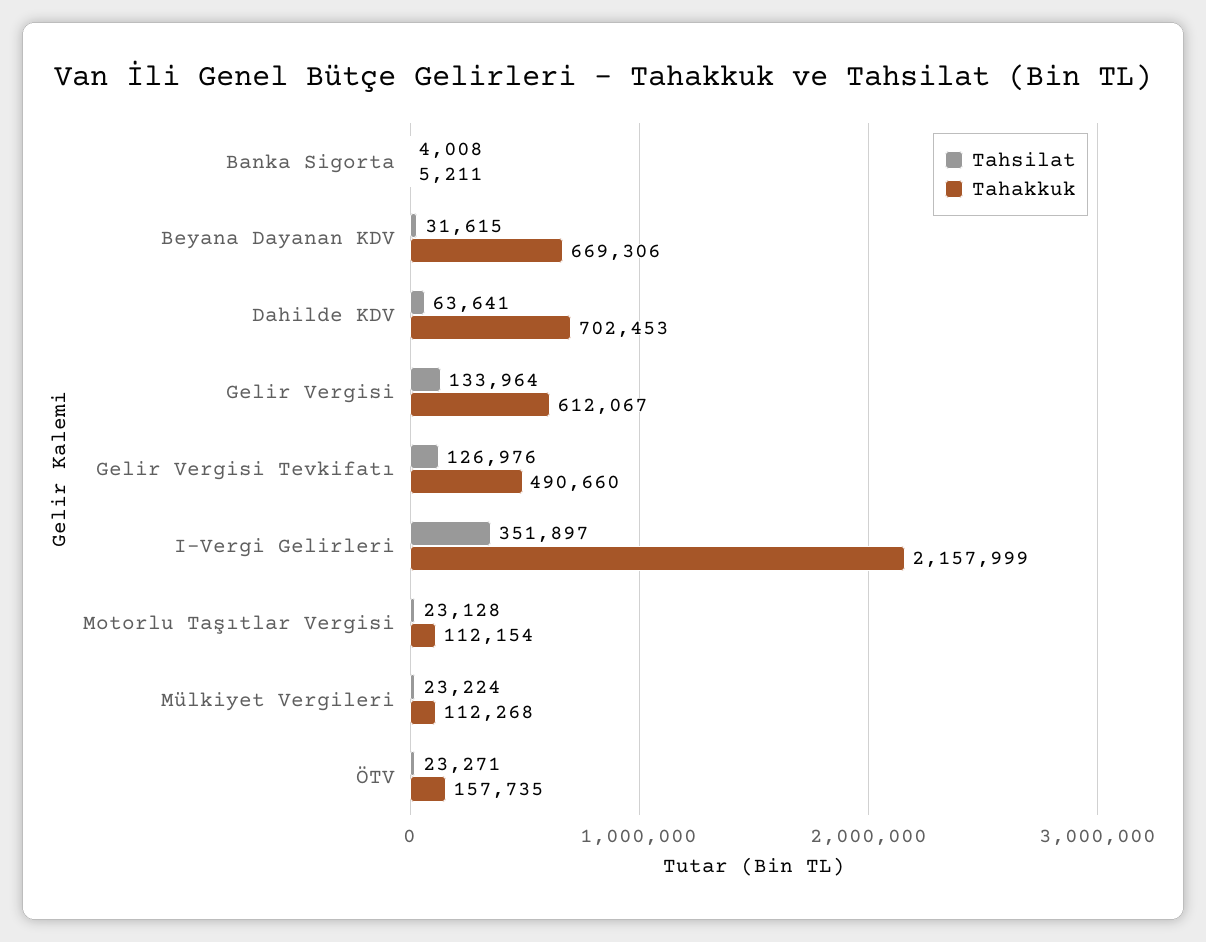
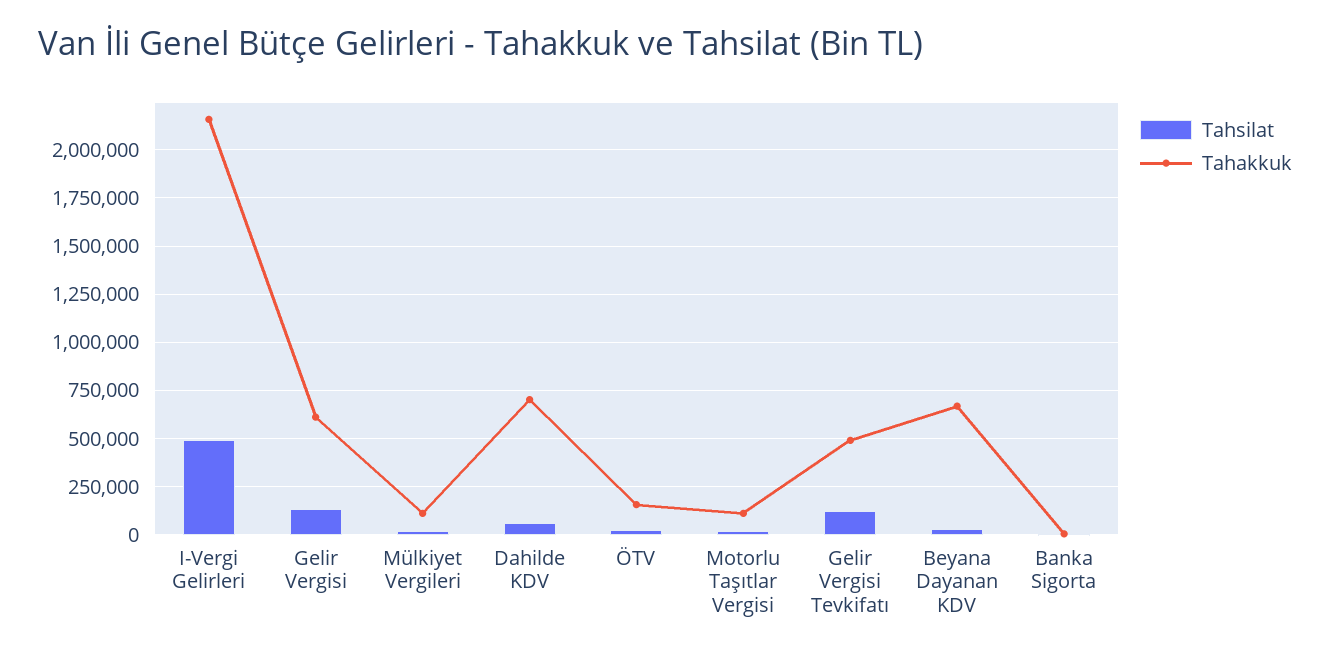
  {
    "Tahsilat": {
      "Banka Sigorta": 4008,
      "Beyana Dayanan KDV": 31615,
      "Dahilde KDV": 63641,
      "Gelir Vergisi": 133964,
      "Gelir Vergisi Tevkifatı": 126976,
-     "I-Vergi Gelirleri": 351897,
+     "I-Vergi Gelirleri": 500000,
      "Motorlu Taşıtlar Vergisi": 23128,
      "Mülkiyet Vergileri": 23224,
      "ÖTV": 23271
    },
    "Tahakkuk": {
      "Banka Sigorta": 5211,
      "Beyana Dayanan KDV": 669306,
      "Dahilde KDV": 702453,
      "Gelir Vergisi": 612067,
      "Gelir Vergisi Tevkifatı": 490660,
      "I-Vergi Gelirleri": 2157999,
      "Motorlu Taşıtlar Vergisi": 112154,
      "Mülkiyet Vergileri": 112268,
      "ÖTV": 157735
    }
  }

